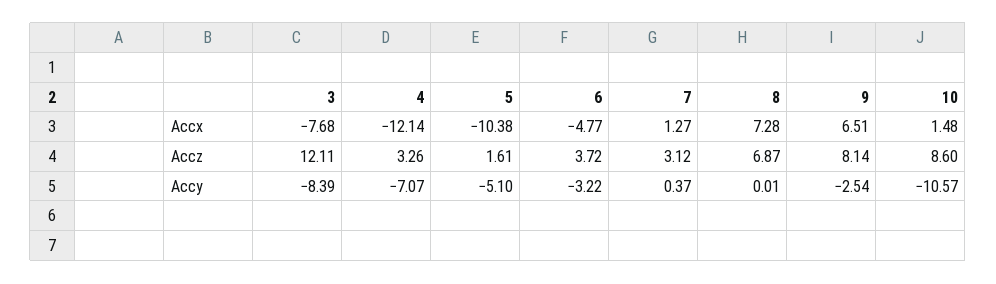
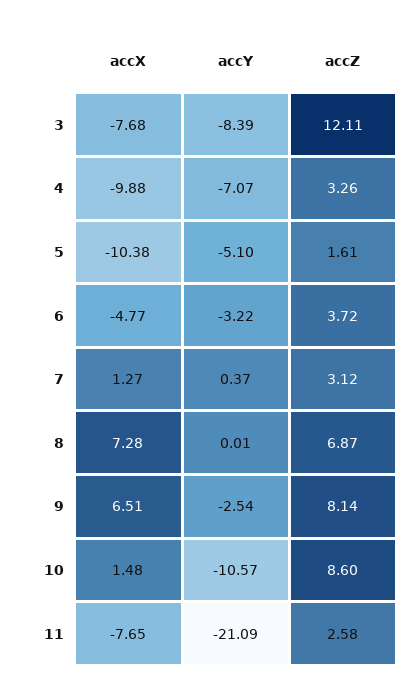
  {
    "3": {
      "Accx": -7.68,
      "Accz": 12.11,
      "Accy": -8.39
    },
    "4": {
-     "Accx": -12.14,
+     "Accx": -9.88,
      "Accz": 3.26,
      "Accy": -7.07
    },
    "5": {
      "Accx": -10.38,
      "Accz": 1.61,
      "Accy": -5.1
    },
    "6": {
      "Accx": -4.77,
      "Accz": 3.72,
      "Accy": -3.22
    },
    "7": {
      "Accx": 1.27,
      "Accz": 3.12,
      "Accy": 0.37
    },
    "8": {
      "Accx": 7.28,
      "Accz": 6.87,
      "Accy": 0.01
    },
    "9": {
      "Accx": 6.51,
      "Accz": 8.14,
      "Accy": -2.54
    },
    "10": {
      "Accx": 1.48,
      "Accz": 8.6,
      "Accy": -10.57
-   }
+   },
+   "11": {
+     "Accx": -7.65,
+     "Accy": -21.09,
+     "Accz": 2.58
+   }
  }

